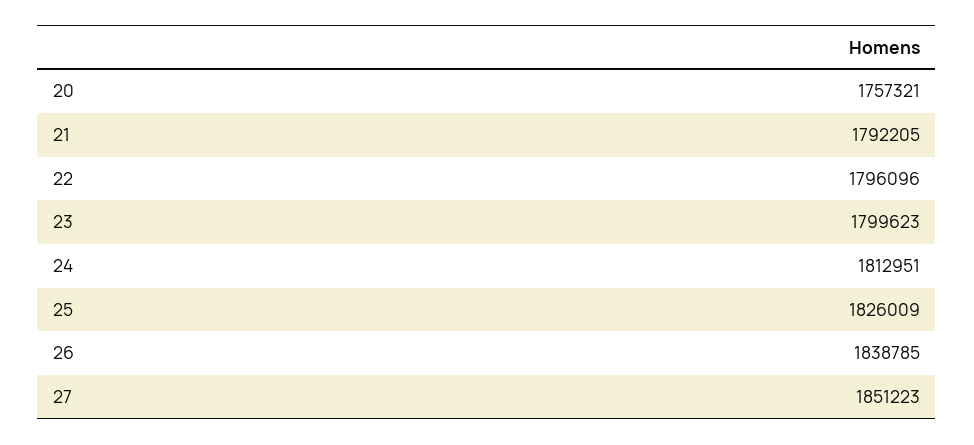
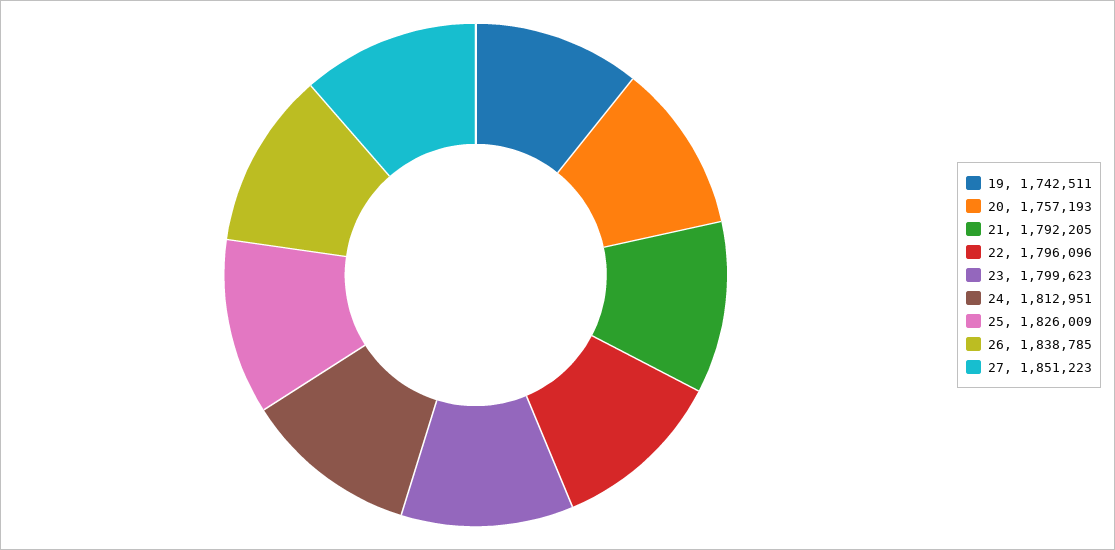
  {
-   "20": 1757321,
+   "20": 1757193,
    "21": 1792205,
    "22": 1796096,
    "23": 1799623,
    "24": 1812951,
    "25": 1826009,
    "26": 1838785,
-   "27": 1851223
+   "27": 1851223,
+   "19": 1742511
  }

